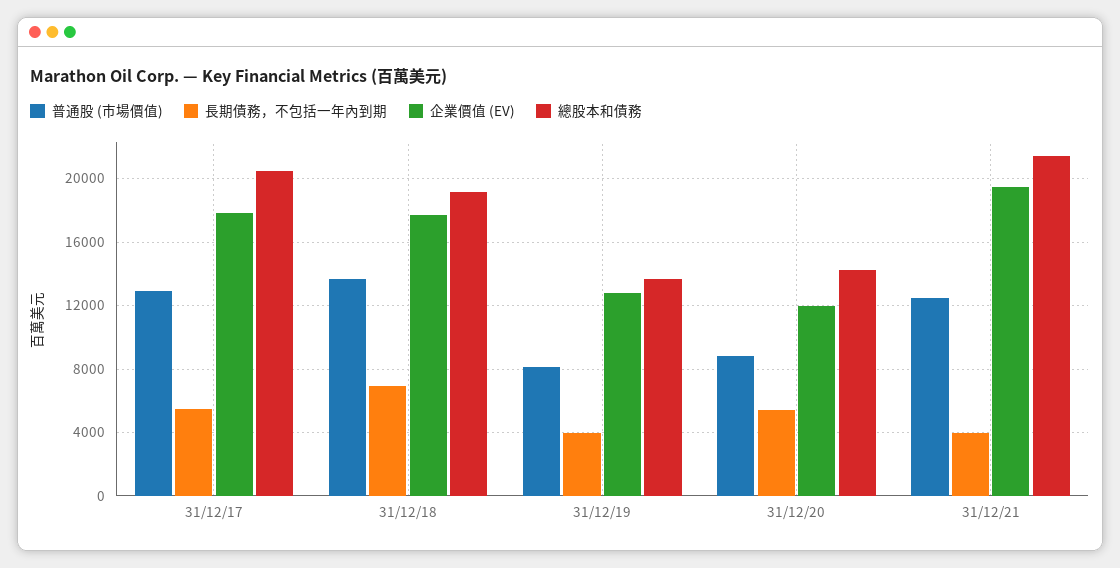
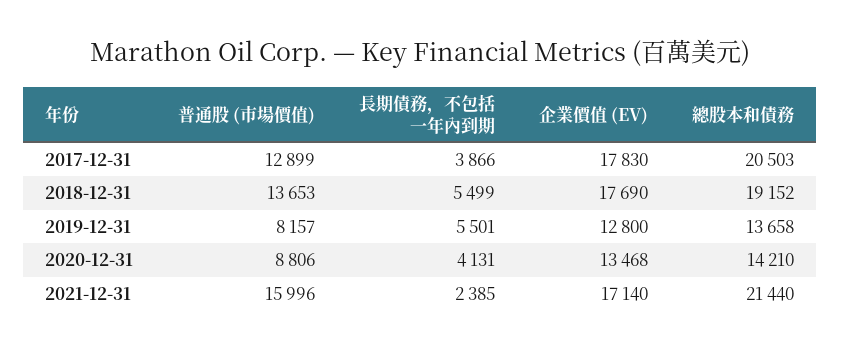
  {
    "普通股 (市場價值)": {
      "31/12/17": 12899,
      "31/12/18": 13653,
      "31/12/19": 8157,
      "31/12/20": 8806,
-     "31/12/21": 12500
+     "31/12/21": 15996
    },
    "長期債務，不包括一年內到期": {
-     "31/12/17": 5500,
+     "31/12/17": 3866,
-     "31/12/18": 7000,
+     "31/12/18": 5499,
-     "31/12/19": 4000,
+     "31/12/19": 5501,
-     "31/12/20": 5500,
+     "31/12/20": 4131,
-     "31/12/21": 4000
+     "31/12/21": 2385
    },
    "企業價值 (EV)": {
      "31/12/17": 17830,
      "31/12/18": 17690,
      "31/12/19": 12800,
-     "31/12/20": 12000,
+     "31/12/20": 13468,
-     "31/12/21": 19500
+     "31/12/21": 17140
    },
    "總股本和債務": {
      "31/12/17": 20503,
      "31/12/18": 19152,
      "31/12/19": 13658,
      "31/12/20": 14210,
      "31/12/21": 21440
    }
  }

